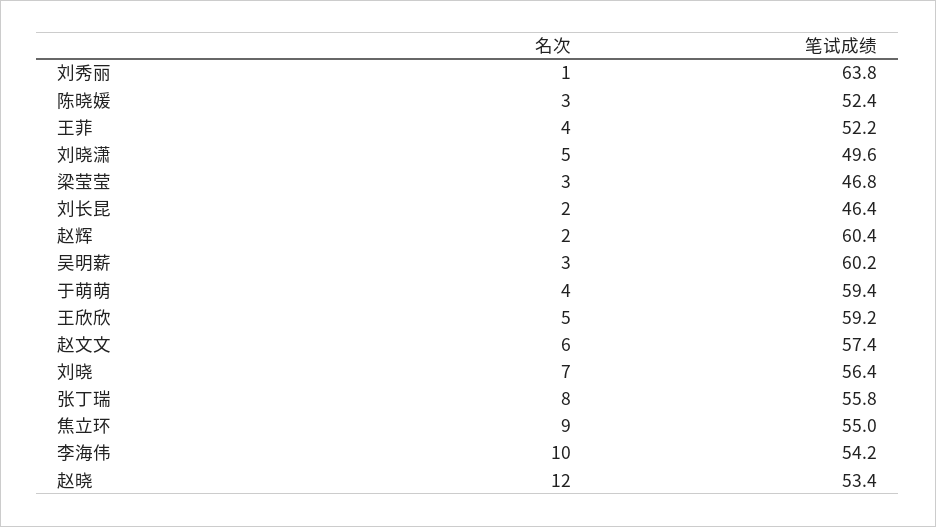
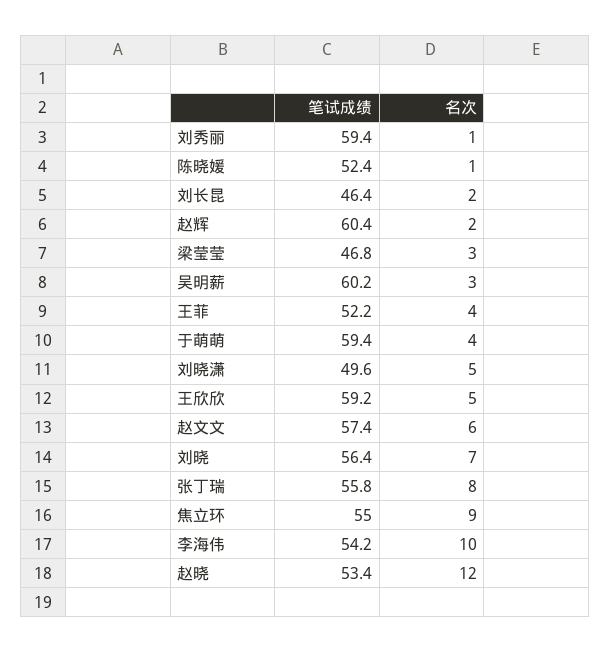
  {
    "名次": {
      "刘秀丽": 1,
-     "陈晓媛": 3,
+     "陈晓媛": 1,
      "王菲": 4,
      "刘晓潇": 5,
      "梁莹莹": 3,
      "刘长昆": 2,
      "赵辉": 2,
      "吴明薪": 3,
      "于萌萌": 4,
      "王欣欣": 5,
      "赵文文": 6,
      "刘晓": 7,
      "张丁瑞": 8,
      "焦立环": 9,
      "李海伟": 10,
      "赵晓": 12
    },
    "笔试成绩": {
-     "刘秀丽": 63.8,
+     "刘秀丽": 59.4,
      "陈晓媛": 52.4,
      "王菲": 52.2,
      "刘晓潇": 49.6,
      "梁莹莹": 46.8,
      "刘长昆": 46.4,
      "赵辉": 60.4,
      "吴明薪": 60.2,
      "于萌萌": 59.4,
      "王欣欣": 59.2,
      "赵文文": 57.4,
      "刘晓": 56.4,
      "张丁瑞": 55.8,
      "焦立环": 55,
      "李海伟": 54.2,
      "赵晓": 53.4
    }
  }

